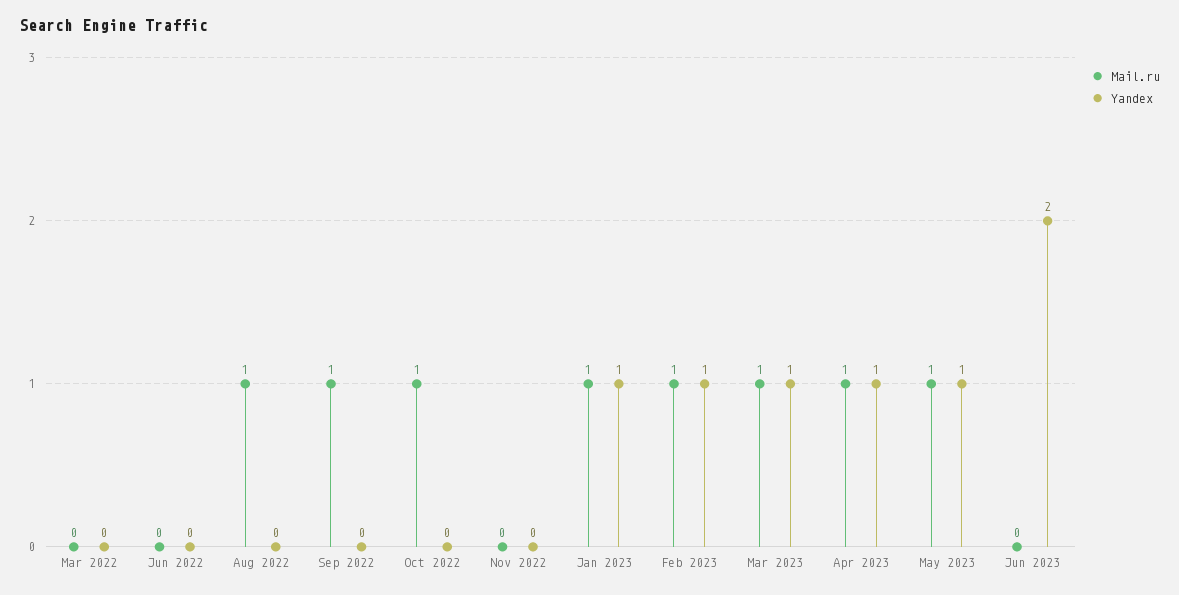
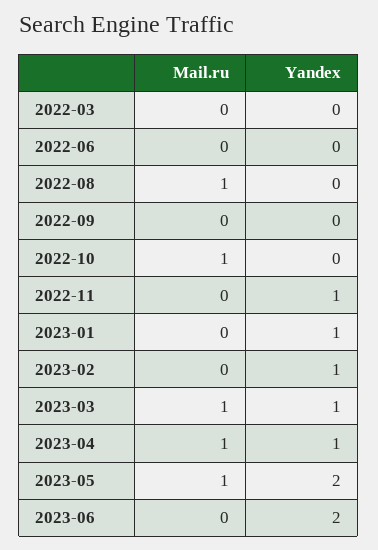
  {
    "Mail.ru": {
      "Mar 2022": 0,
      "Jun 2022": 0,
      "Aug 2022": 1,
-     "Sep 2022": 1,
+     "Sep 2022": 0,
      "Oct 2022": 1,
      "Nov 2022": 0,
-     "Jan 2023": 1,
+     "Jan 2023": 0,
-     "Feb 2023": 1,
+     "Feb 2023": 0,
      "Mar 2023": 1,
      "Apr 2023": 1,
      "May 2023": 1,
      "Jun 2023": 0
    },
    "Yandex": {
      "Mar 2022": 0,
      "Jun 2022": 0,
      "Aug 2022": 0,
      "Sep 2022": 0,
      "Oct 2022": 0,
-     "Nov 2022": 0,
+     "Nov 2022": 1,
      "Jan 2023": 1,
      "Feb 2023": 1,
      "Mar 2023": 1,
      "Apr 2023": 1,
-     "May 2023": 1,
+     "May 2023": 2,
      "Jun 2023": 2
    }
  }

